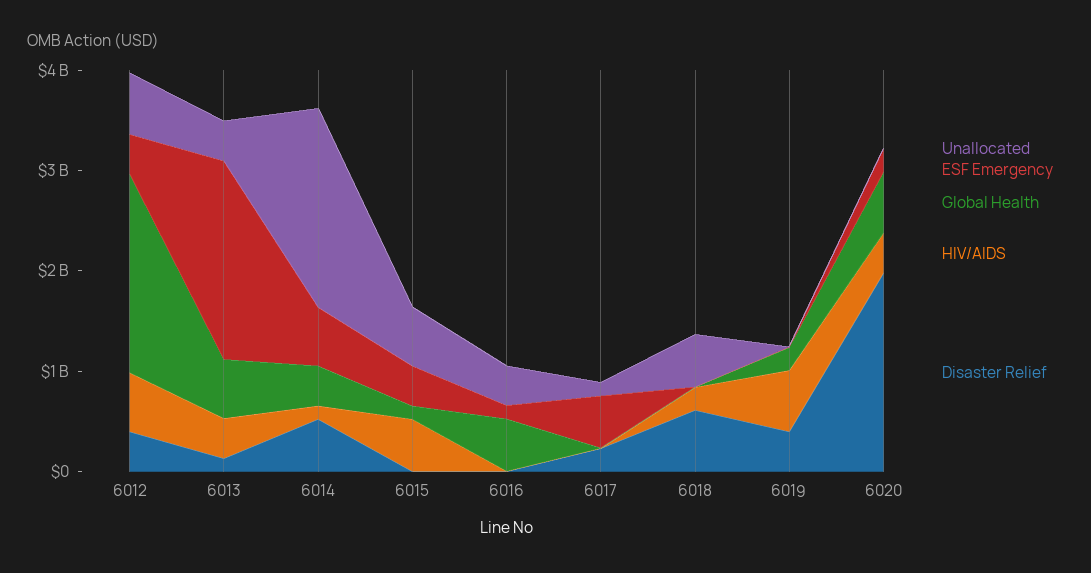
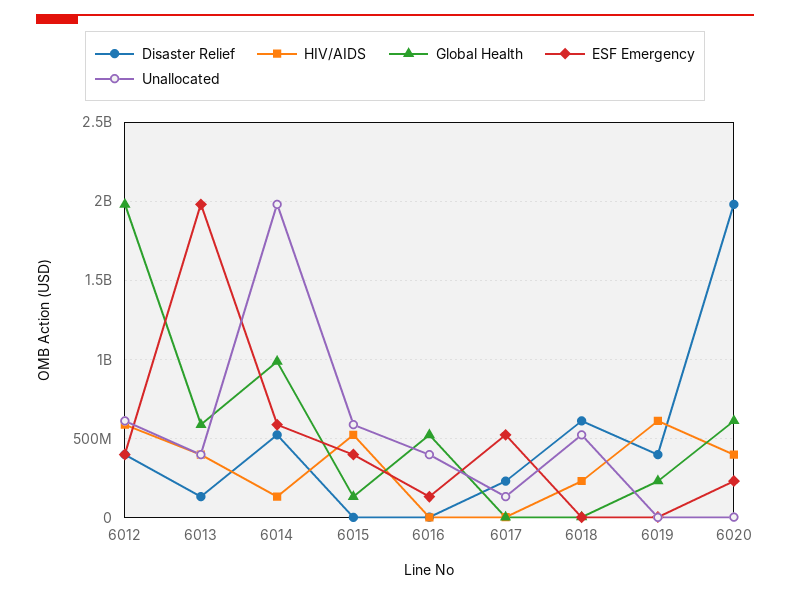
  {
    "Unallocated": {
      "6012": 600000000,
      "6013": 400000000,
      "6014": 2000000000,
      "6015": 600000000,
      "6016": 400000000,
      "6017": 150000000,
      "6018": 500000000,
      "6019": 0,
      "6020": 0
    },
    "ESF Emergency": {
      "6012": 400000000,
      "6013": 2000000000,
      "6014": 600000000,
      "6015": 400000000,
      "6016": 150000000,
      "6017": 500000000,
      "6018": 0,
      "6019": 0,
      "6020": 250000000
    },
    "Global Health": {
      "6012": 2000000000,
      "6013": 600000000,
-     "6014": 400000000,
+     "6014": 1000000000,
      "6015": 150000000,
      "6016": 500000000,
      "6017": 0,
      "6018": 0,
      "6019": 250000000,
      "6020": 600000000
    },
    "HIV/AIDS": {
      "6012": 600000000,
      "6013": 400000000,
      "6014": 150000000,
      "6015": 500000000,
      "6016": 0,
      "6017": 0,
      "6018": 250000000,
      "6019": 600000000,
      "6020": 400000000
    },
    "Disaster Relief": {
      "6012": 400000000,
      "6013": 150000000,
      "6014": 500000000,
      "6015": 0,
      "6016": 0,
      "6017": 250000000,
      "6018": 600000000,
      "6019": 400000000,
      "6020": 2000000000
    }
  }

